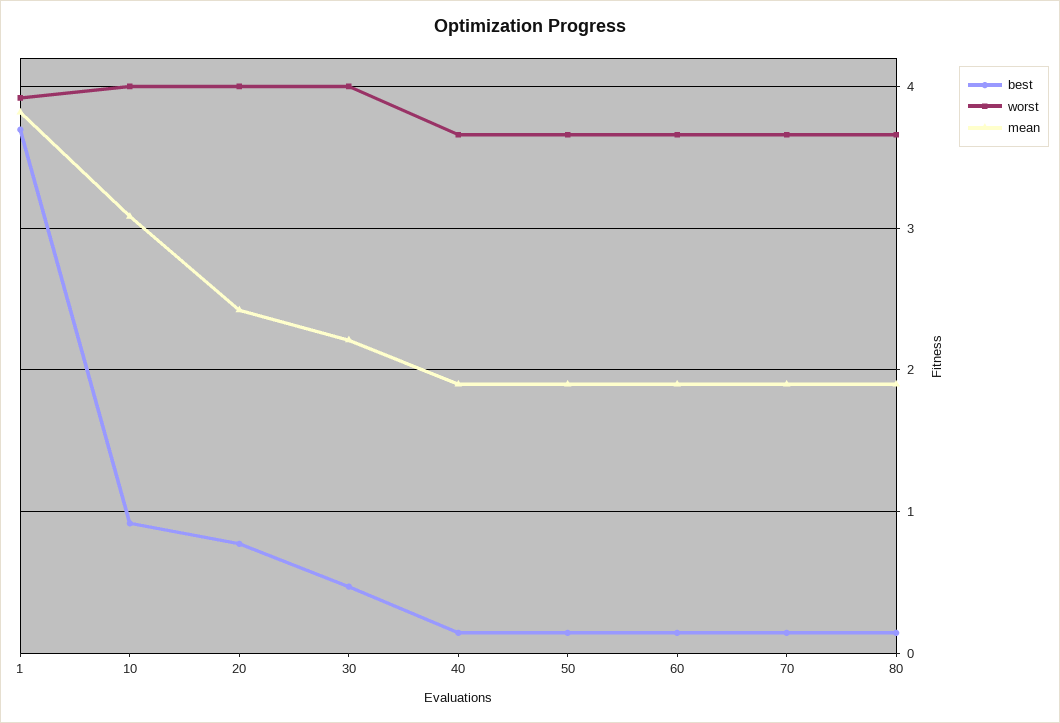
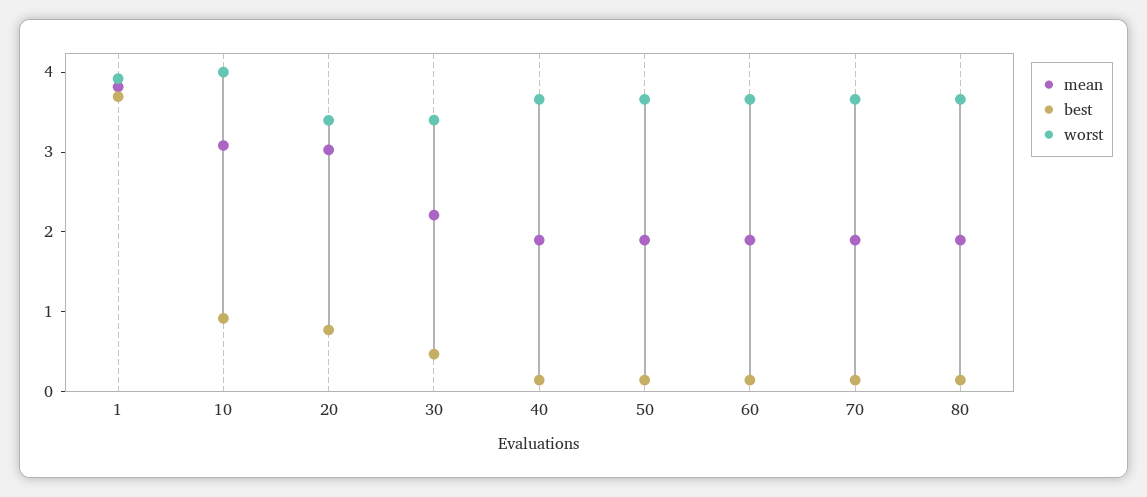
  {
    "best": {
      "1": 3.7,
      "10": 0.9,
      "20": 0.8,
      "30": 0.5,
      "40": 0.1,
      "50": 0.1,
      "60": 0.1,
      "70": 0.1,
      "80": 0.1
    },
    "worst": {
      "1": 3.9,
      "10": 4,
-     "20": 4,
+     "20": 3.4,
-     "30": 4,
+     "30": 3.4,
      "40": 3.7,
      "50": 3.7,
      "60": 3.7,
      "70": 3.7,
      "80": 3.7
    },
    "mean": {
      "1": 3.8,
      "10": 3.1,
-     "20": 2.4,
+     "20": 3,
      "30": 2.2,
      "40": 1.9,
      "50": 1.9,
      "60": 1.9,
      "70": 1.9,
      "80": 1.9
    }
  }

